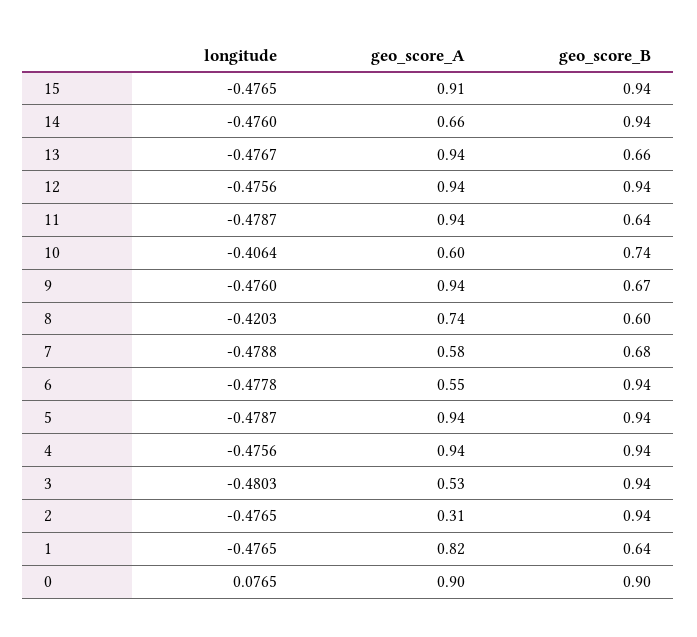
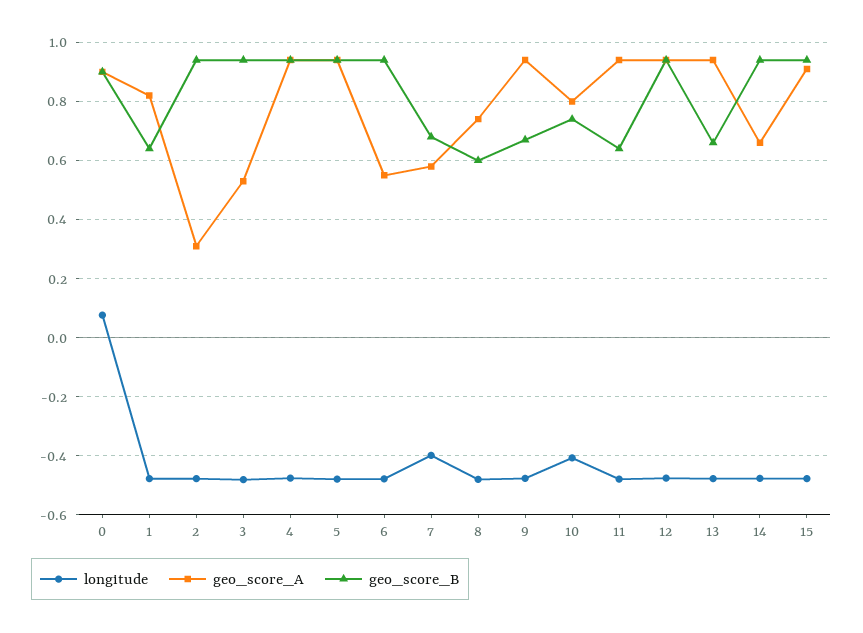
  {
    "longitude": {
      "15": -0.4765,
      "14": -0.476,
      "13": -0.4767,
      "12": -0.4756,
      "11": -0.4787,
      "10": -0.4064,
      "9": -0.476,
-     "8": -0.4203,
+     "8": -0.475,
-     "7": -0.4788,
+     "7": -0.4,
      "6": -0.4778,
      "5": -0.4787,
      "4": -0.4756,
      "3": -0.4803,
      "2": -0.4765,
      "1": -0.4765,
      "0": 0.0765
    },
    "geo_score_A": {
      "15": 0.91,
      "14": 0.66,
      "13": 0.94,
      "12": 0.94,
      "11": 0.94,
-     "10": 0.6,
+     "10": 0.8,
      "9": 0.94,
      "8": 0.74,
      "7": 0.58,
      "6": 0.55,
      "5": 0.94,
      "4": 0.94,
      "3": 0.53,
      "2": 0.31,
      "1": 0.82,
      "0": 0.9
    },
    "geo_score_B": {
      "15": 0.94,
      "14": 0.94,
      "13": 0.66,
      "12": 0.94,
      "11": 0.64,
      "10": 0.74,
      "9": 0.67,
      "8": 0.6,
      "7": 0.68,
      "6": 0.94,
      "5": 0.94,
      "4": 0.94,
      "3": 0.94,
      "2": 0.94,
      "1": 0.64,
      "0": 0.9
    }
  }

